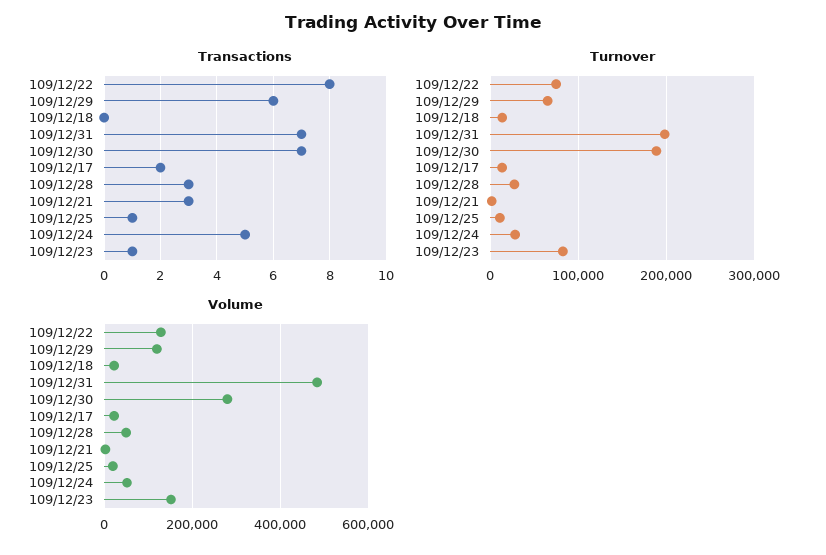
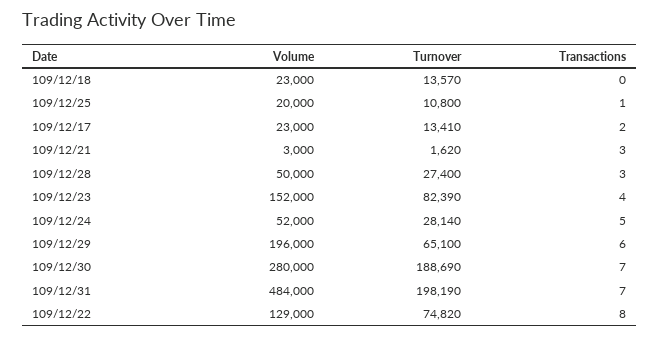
  {
    "Transactions": {
      "109/12/22": 8,
      "109/12/29": 6,
      "109/12/18": 0,
      "109/12/31": 7,
      "109/12/30": 7,
      "109/12/17": 2,
      "109/12/28": 3,
      "109/12/21": 3,
      "109/12/25": 1,
      "109/12/24": 5,
-     "109/12/23": 1
+     "109/12/23": 4
    },
    "Turnover": {
      "109/12/22": 74820,
      "109/12/29": 65100,
      "109/12/18": 13570,
      "109/12/31": 198190,
      "109/12/30": 188690,
      "109/12/17": 13410,
      "109/12/28": 27400,
      "109/12/21": 1620,
      "109/12/25": 10800,
      "109/12/24": 28140,
      "109/12/23": 82390
    },
    "Volume": {
      "109/12/22": 129000,
-     "109/12/29": 120000,
+     "109/12/29": 196000,
      "109/12/18": 23000,
      "109/12/31": 484000,
      "109/12/30": 280000,
      "109/12/17": 23000,
      "109/12/28": 50000,
      "109/12/21": 3000,
      "109/12/25": 20000,
      "109/12/24": 52000,
      "109/12/23": 152000
    }
  }

